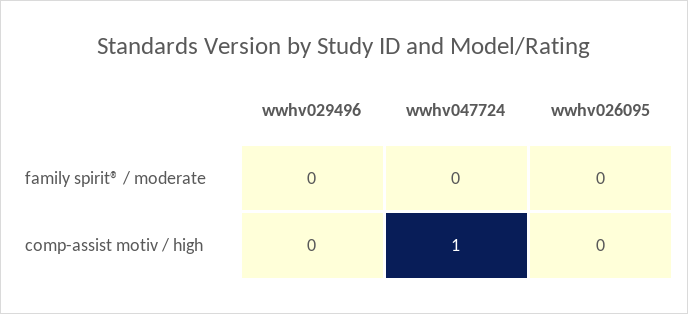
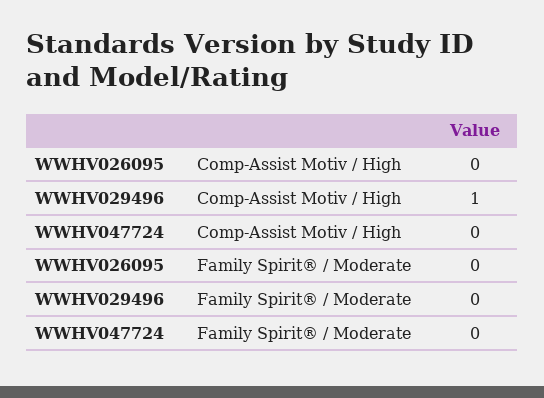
  {
    "wwhv029496": {
      "family spirit® / moderate": 0,
-     "comp-assist motiv / high": 0
+     "comp-assist motiv / high": 1
    },
    "wwhv047724": {
      "family spirit® / moderate": 0,
-     "comp-assist motiv / high": 1
+     "comp-assist motiv / high": 0
    },
    "wwhv026095": {
      "family spirit® / moderate": 0,
      "comp-assist motiv / high": 0
    }
  }

